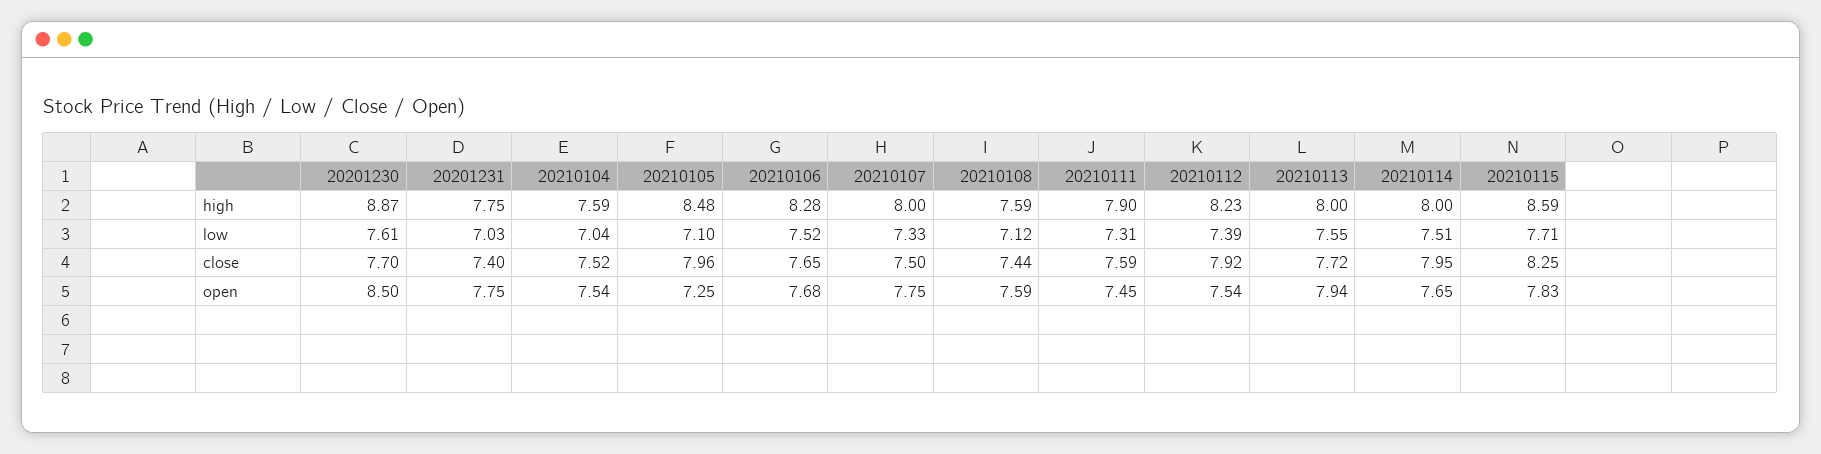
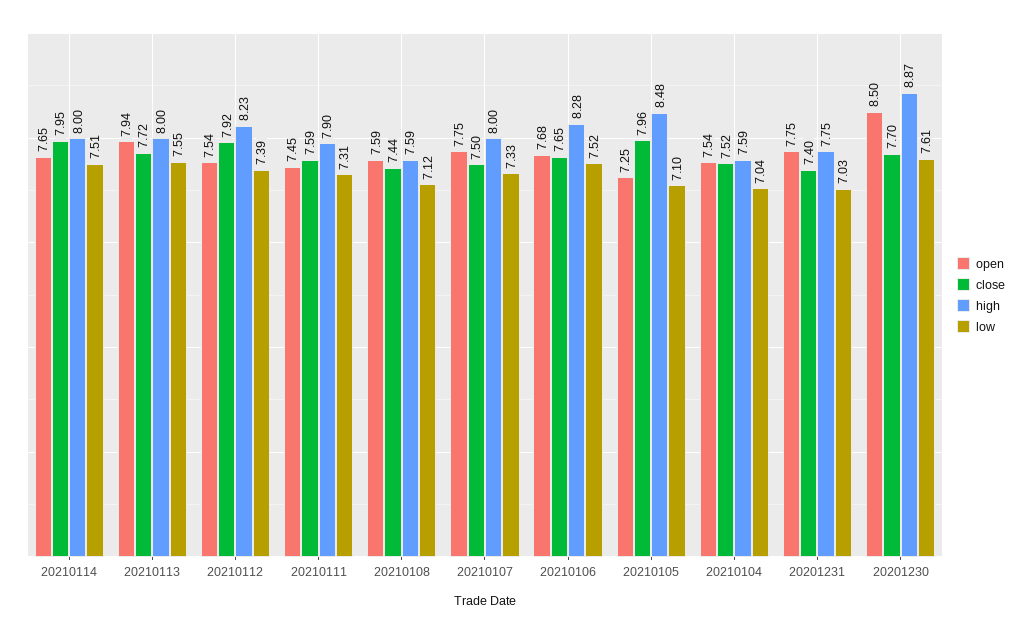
  {
    "high": {
      "20201230": 8.87,
      "20201231": 7.75,
      "20210104": 7.59,
      "20210105": 8.48,
      "20210106": 8.28,
      "20210107": 8,
      "20210108": 7.59,
      "20210111": 7.9,
      "20210112": 8.23,
      "20210113": 8,
-     "20210114": 8,
+     "20210114": 8
-     "20210115": 8.59
    },
    "low": {
      "20201230": 7.61,
      "20201231": 7.03,
      "20210104": 7.04,
      "20210105": 7.1,
      "20210106": 7.52,
      "20210107": 7.33,
      "20210108": 7.12,
      "20210111": 7.31,
      "20210112": 7.39,
      "20210113": 7.55,
-     "20210114": 7.51,
+     "20210114": 7.51
-     "20210115": 7.71
    },
    "close": {
      "20201230": 7.7,
      "20201231": 7.4,
      "20210104": 7.52,
      "20210105": 7.96,
      "20210106": 7.65,
      "20210107": 7.5,
      "20210108": 7.44,
      "20210111": 7.59,
      "20210112": 7.92,
      "20210113": 7.72,
-     "20210114": 7.95,
+     "20210114": 7.95
-     "20210115": 8.25
    },
    "open": {
      "20201230": 8.5,
      "20201231": 7.75,
      "20210104": 7.54,
      "20210105": 7.25,
      "20210106": 7.68,
      "20210107": 7.75,
      "20210108": 7.59,
      "20210111": 7.45,
      "20210112": 7.54,
      "20210113": 7.94,
-     "20210114": 7.65,
+     "20210114": 7.65
-     "20210115": 7.83
    }
  }

